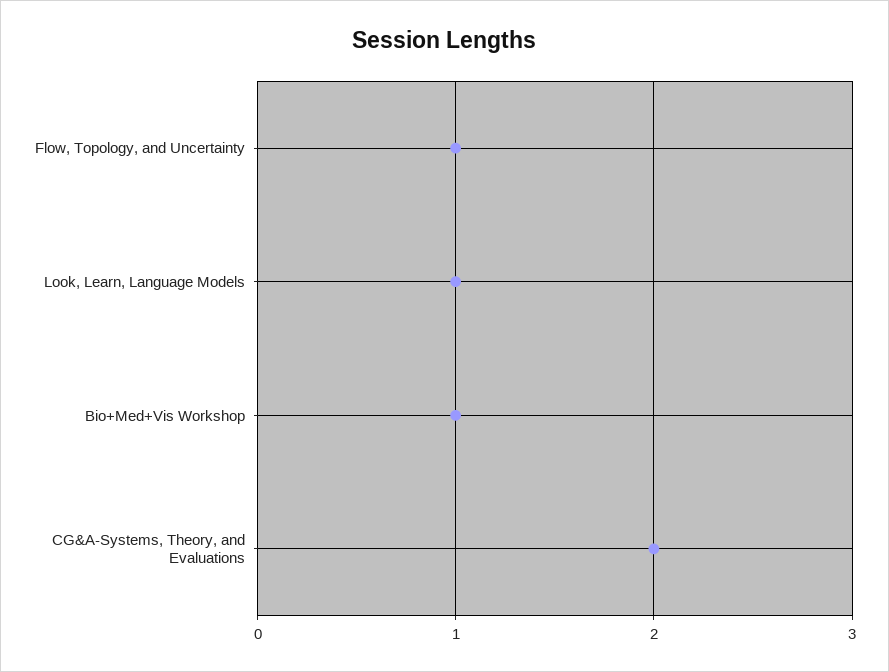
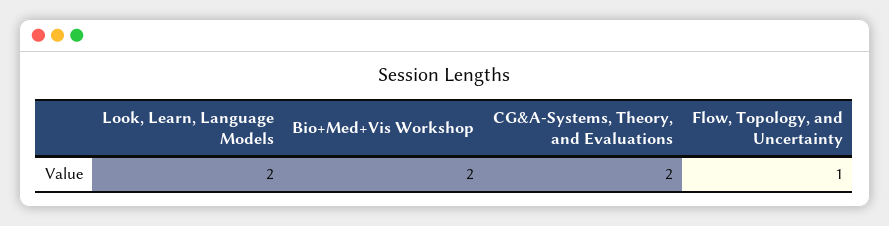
  {
    "Flow, Topology, and Uncertainty": 1,
-   "Look, Learn, Language Models": 1,
+   "Look, Learn, Language Models": 2,
-   "Bio+Med+Vis Workshop": 1,
+   "Bio+Med+Vis Workshop": 2,
    "CG&A-Systems, Theory, and Evaluations": 2
  }

